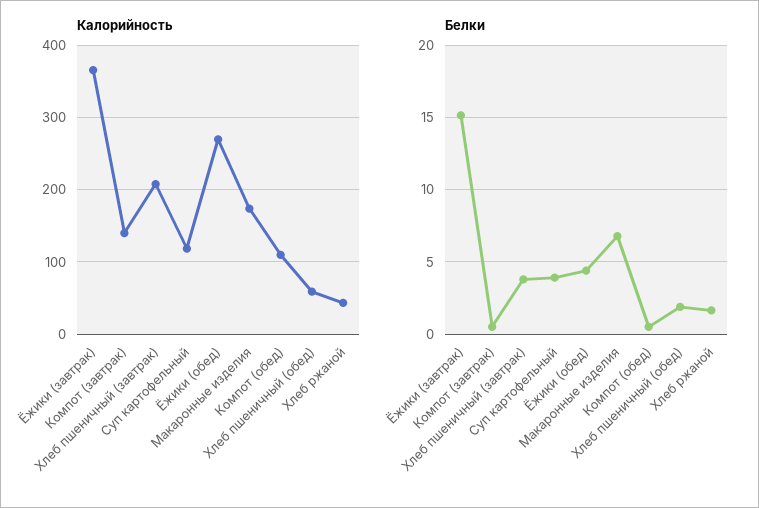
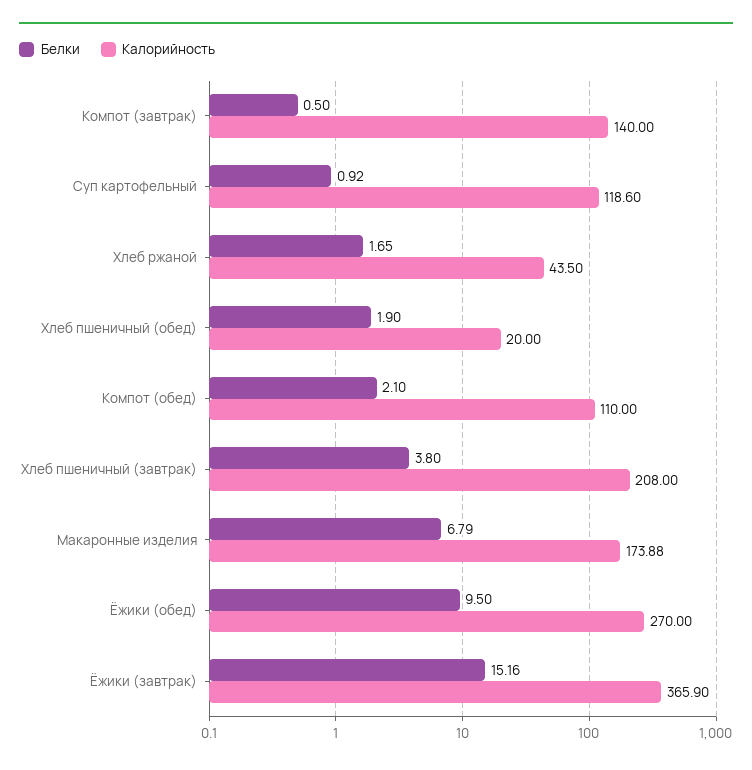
  {
    "Калорийность": {
      "Ёжики (завтрак)": 365.9,
      "Компот (завтрак)": 140,
      "Хлеб пшеничный (завтрак)": 208,
      "Суп картофельный": 118.6,
      "Ёжики (обед)": 270,
      "Макаронные изделия": 173.88,
      "Компот (обед)": 110,
-     "Хлеб пшеничный (обед)": 60,
+     "Хлеб пшеничный (обед)": 20,
      "Хлеб ржаной": 43.5
    },
    "Белки": {
      "Ёжики (завтрак)": 15.16,
      "Компот (завтрак)": 0.5,
      "Хлеб пшеничный (завтрак)": 3.8,
-     "Суп картофельный": 4,
+     "Суп картофельный": 0.92,
-     "Ёжики (обед)": 4.5,
+     "Ёжики (обед)": 9.5,
      "Макаронные изделия": 6.79,
-     "Компот (обед)": 0.5,
+     "Компот (обед)": 2.1,
      "Хлеб пшеничный (обед)": 1.9,
      "Хлеб ржаной": 1.65
    }
  }

